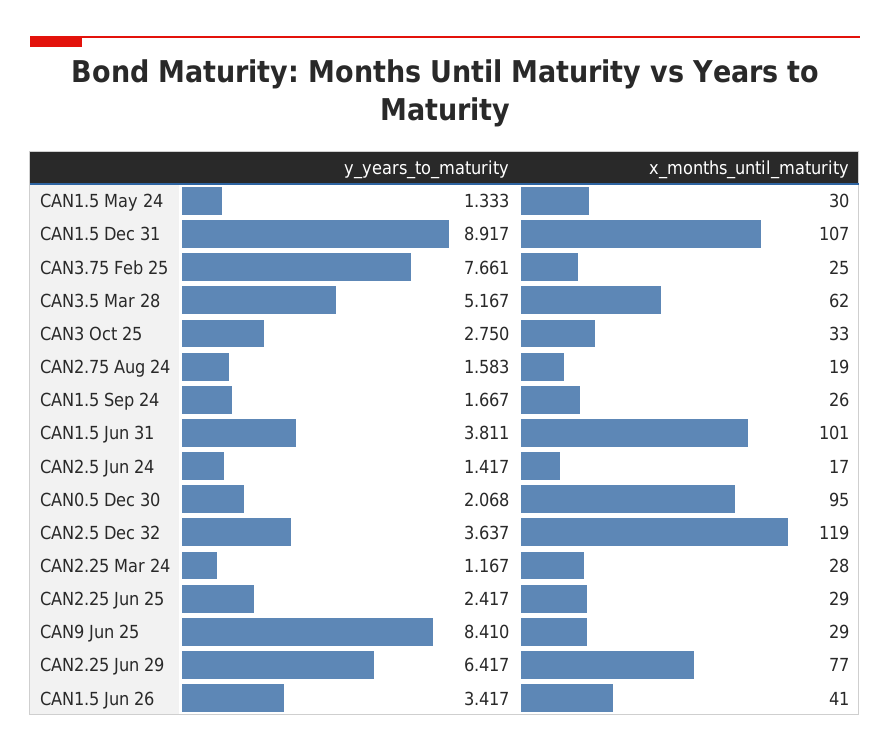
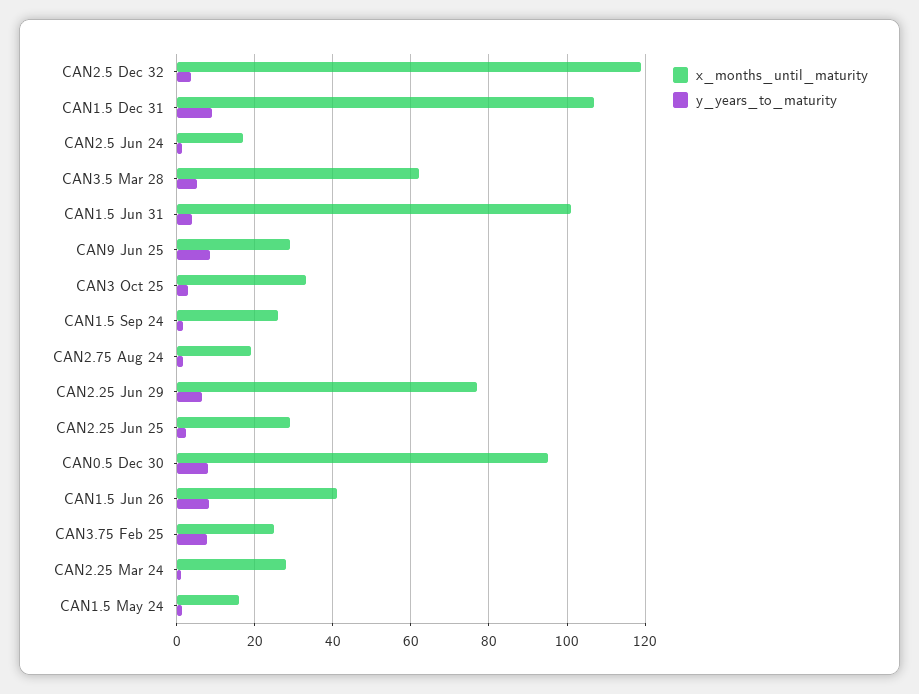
  {
    "y_years_to_maturity": {
      "CAN1.5 May 24": 1.333,
      "CAN1.5 Dec 31": 8.917,
      "CAN3.75 Feb 25": 7.661,
      "CAN3.5 Mar 28": 5.167,
      "CAN3 Oct 25": 2.75,
      "CAN2.75 Aug 24": 1.583,
      "CAN1.5 Sep 24": 1.667,
      "CAN1.5 Jun 31": 3.811,
      "CAN2.5 Jun 24": 1.417,
-     "CAN0.5 Dec 30": 2.068,
+     "CAN0.5 Dec 30": 8,
      "CAN2.5 Dec 32": 3.637,
      "CAN2.25 Mar 24": 1.167,
      "CAN2.25 Jun 25": 2.417,
      "CAN9 Jun 25": 8.41,
      "CAN2.25 Jun 29": 6.417,
-     "CAN1.5 Jun 26": 3.417
+     "CAN1.5 Jun 26": 8
    },
    "x_months_until_maturity": {
-     "CAN1.5 May 24": 30,
+     "CAN1.5 May 24": 16,
      "CAN1.5 Dec 31": 107,
      "CAN3.75 Feb 25": 25,
      "CAN3.5 Mar 28": 62,
      "CAN3 Oct 25": 33,
      "CAN2.75 Aug 24": 19,
      "CAN1.5 Sep 24": 26,
      "CAN1.5 Jun 31": 101,
      "CAN2.5 Jun 24": 17,
      "CAN0.5 Dec 30": 95,
      "CAN2.5 Dec 32": 119,
      "CAN2.25 Mar 24": 28,
      "CAN2.25 Jun 25": 29,
      "CAN9 Jun 25": 29,
      "CAN2.25 Jun 29": 77,
      "CAN1.5 Jun 26": 41
    }
  }

